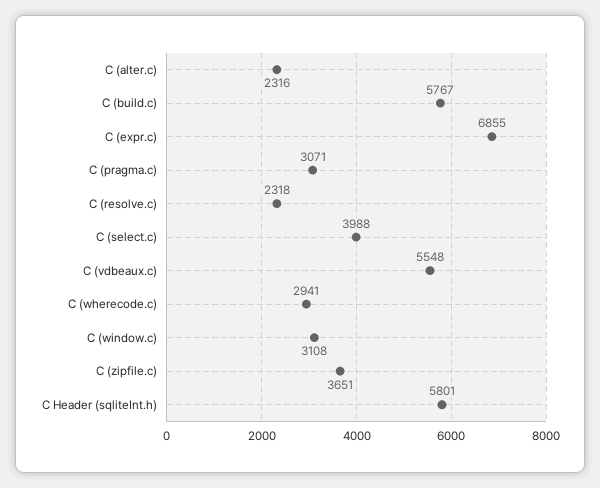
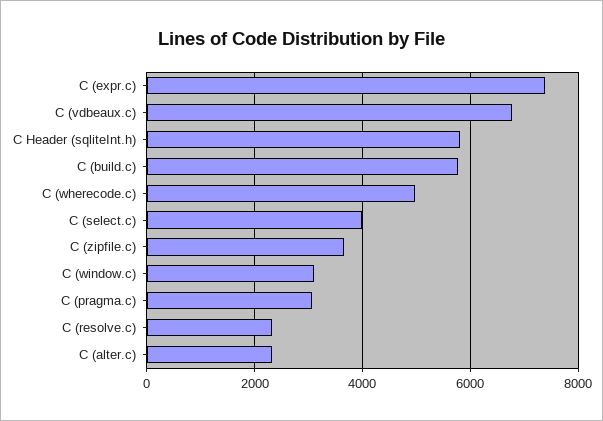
  {
    "C (alter.c)": 2316,
    "C (build.c)": 5767,
-   "C (expr.c)": 6855,
+   "C (expr.c)": 7400,
    "C (pragma.c)": 3071,
    "C (resolve.c)": 2318,
    "C (select.c)": 3988,
-   "C (vdbeaux.c)": 5548,
+   "C (vdbeaux.c)": 6800,
-   "C (wherecode.c)": 2941,
+   "C (wherecode.c)": 5000,
    "C (window.c)": 3108,
    "C (zipfile.c)": 3651,
    "C Header (sqliteInt.h)": 5801
  }

